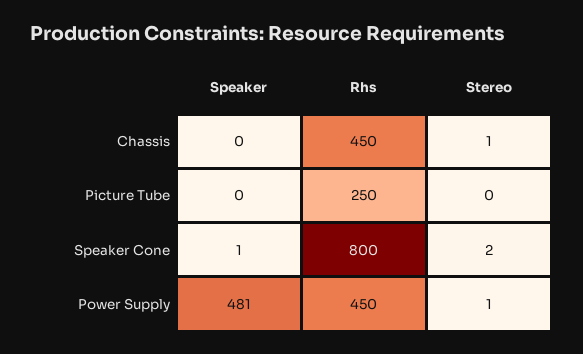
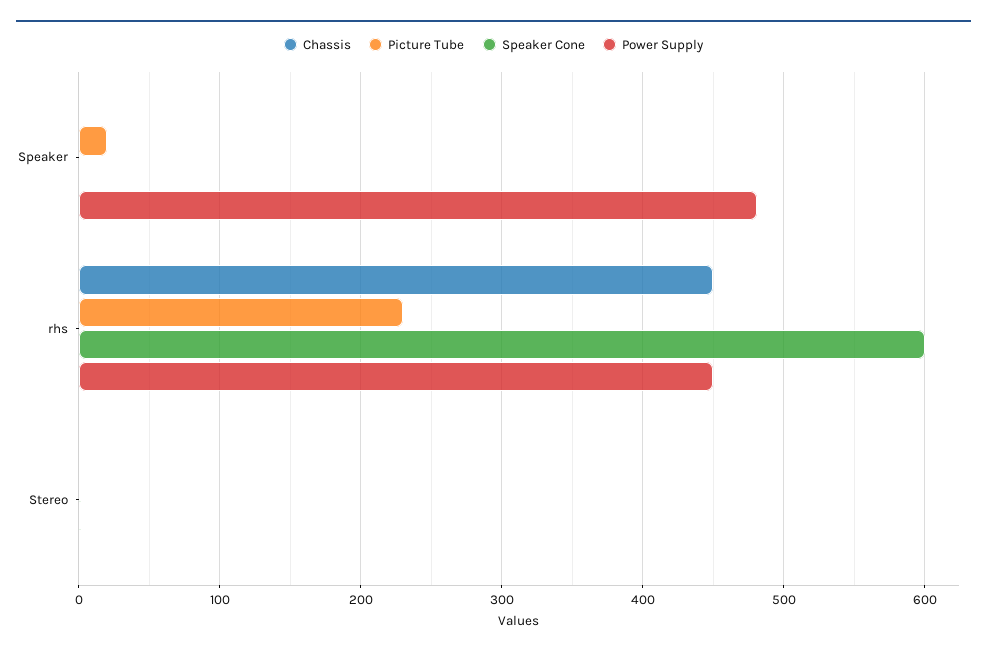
  {
    "Chassis": {
      "Speaker": 0,
      "Rhs": 450,
      "Stereo": 1
    },
    "Picture Tube": {
-     "Speaker": 0,
+     "Speaker": 20,
-     "Rhs": 250,
+     "Rhs": 230,
      "Stereo": 0
    },
    "Speaker Cone": {
      "Speaker": 1,
-     "Rhs": 800,
+     "Rhs": 600,
      "Stereo": 2
    },
    "Power Supply": {
      "Speaker": 481,
      "Rhs": 450,
      "Stereo": 1
    }
  }

